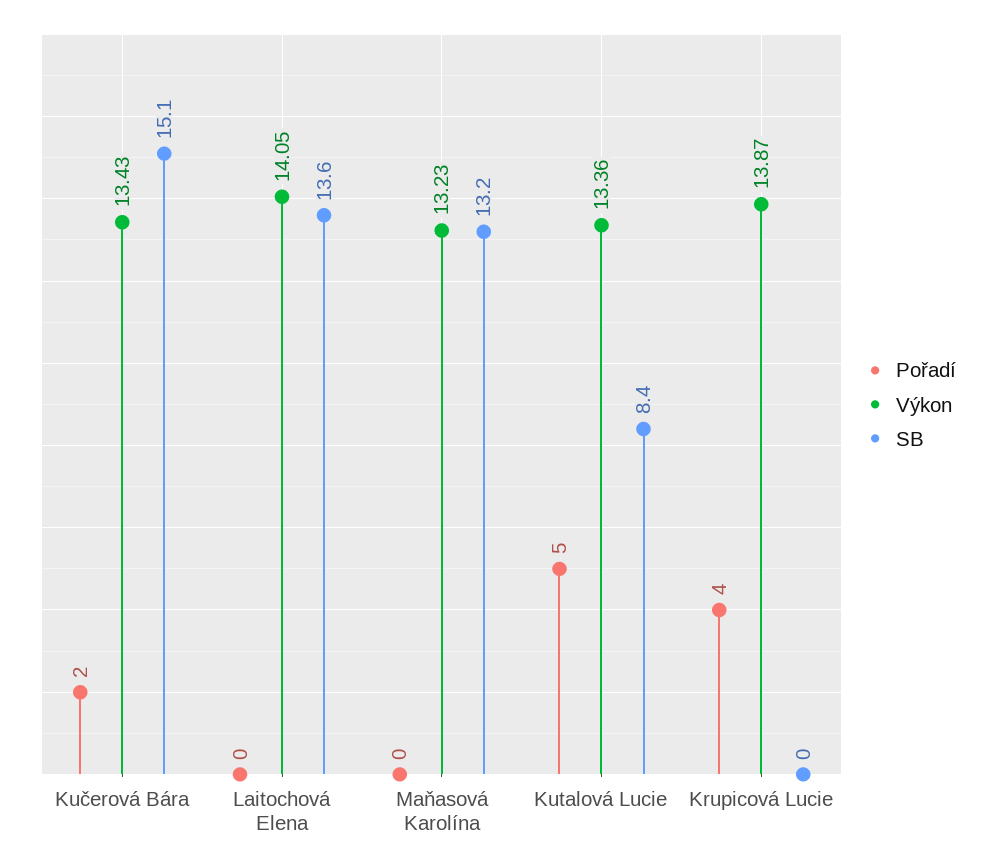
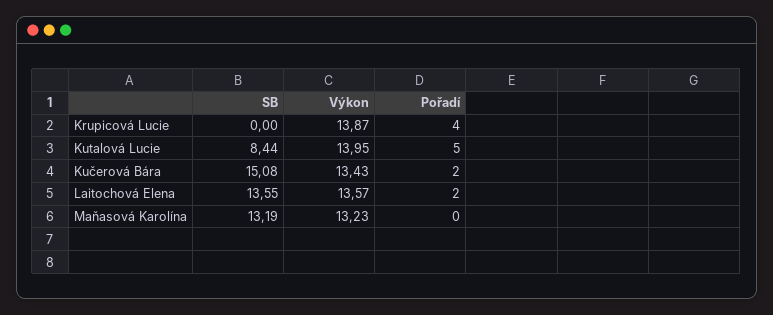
  {
    "Pořadí": {
      "Kučerová Bára": 2,
-     "Laitochová Elena": 0,
+     "Laitochová Elena": 2,
      "Maňasová Karolína": 0,
      "Kutalová Lucie": 5,
      "Krupicová Lucie": 4
    },
    "Výkon": {
      "Kučerová Bára": 13.43,
-     "Laitochová Elena": 14.05,
+     "Laitochová Elena": 13.57,
      "Maňasová Karolína": 13.23,
-     "Kutalová Lucie": 13.36,
+     "Kutalová Lucie": 13.95,
      "Krupicová Lucie": 13.87
    },
    "SB": {
      "Kučerová Bára": 15.08,
      "Laitochová Elena": 13.55,
      "Maňasová Karolína": 13.19,
      "Kutalová Lucie": 8.44,
      "Krupicová Lucie": 0
    }
  }

